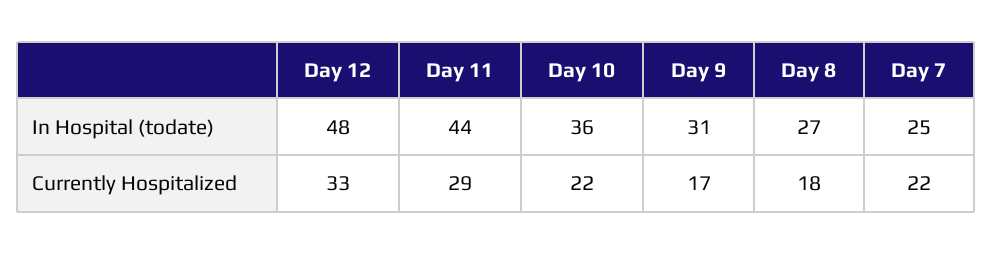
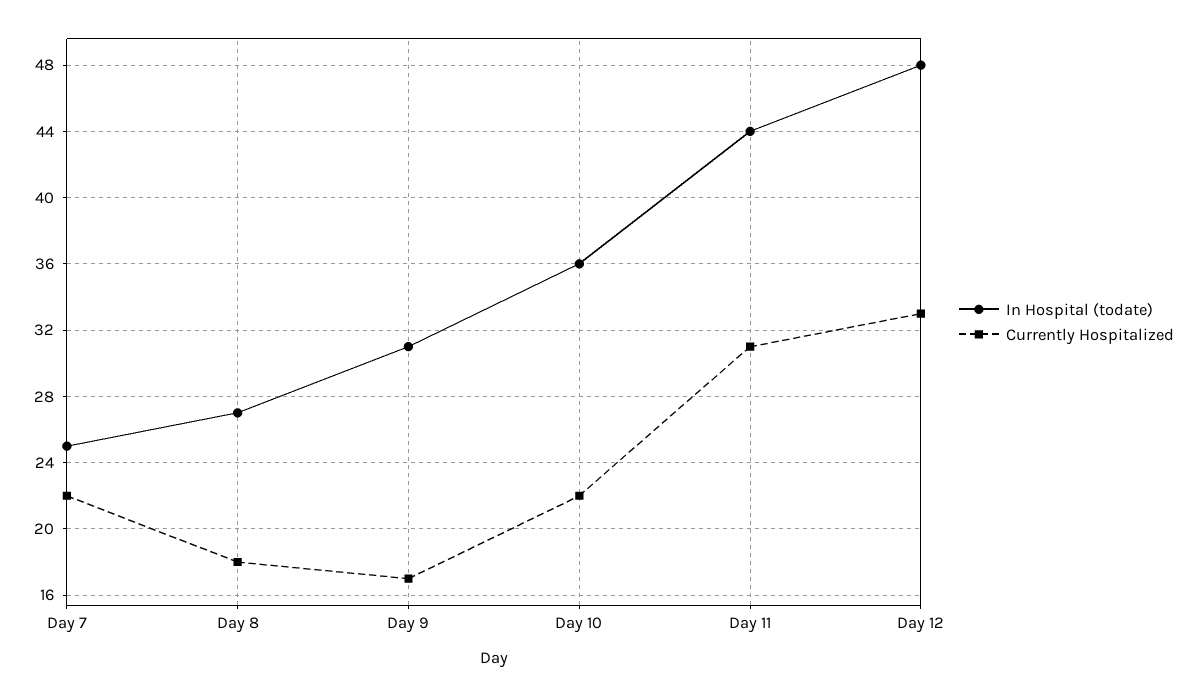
  {
    "In Hospital (todate)": {
      "Day 12": 48,
      "Day 11": 44,
      "Day 10": 36,
      "Day 9": 31,
      "Day 8": 27,
      "Day 7": 25
    },
    "Currently Hospitalized": {
      "Day 12": 33,
-     "Day 11": 29,
+     "Day 11": 31,
      "Day 10": 22,
      "Day 9": 17,
      "Day 8": 18,
      "Day 7": 22
    }
  }

